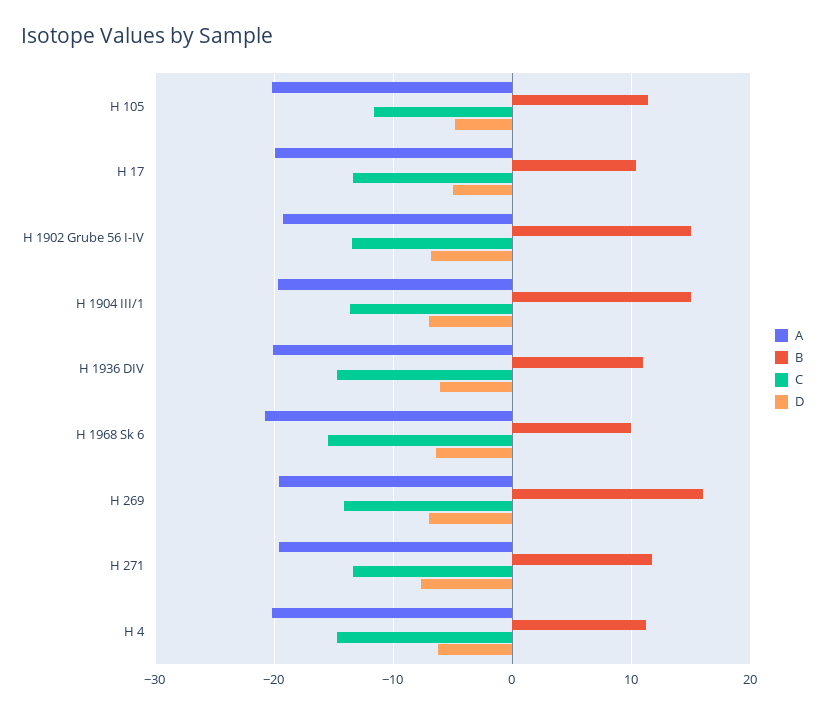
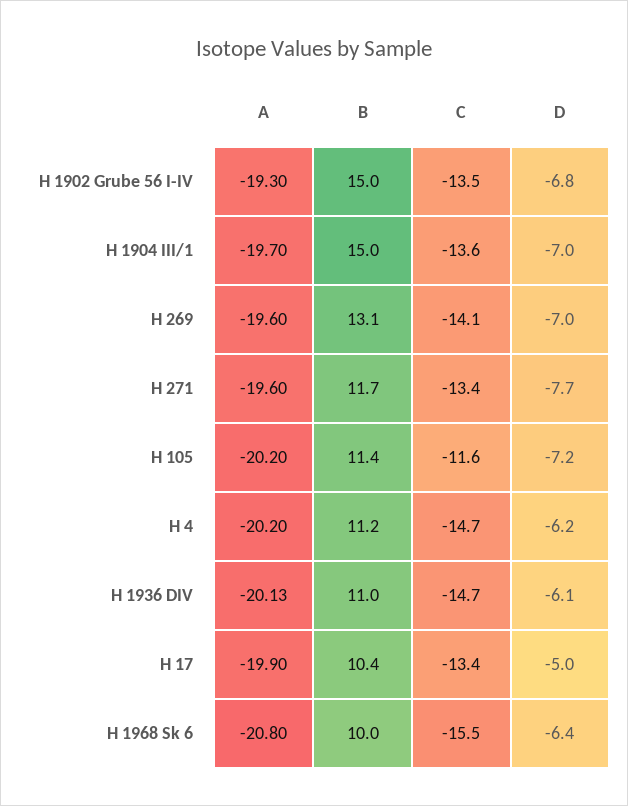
  {
    "A": {
      "H 105": -20.2,
      "H 17": -19.9,
      "H 1902 Grube 56 I-IV": -19.3,
      "H 1904 III/1": -19.7,
      "H 1936 DIV": -20.13,
      "H 1968 Sk 6": -20.8,
      "H 269": -19.6,
      "H 271": -19.6,
      "H 4": -20.2
    },
    "B": {
      "H 105": 11.4,
      "H 17": 10.4,
      "H 1902 Grube 56 I-IV": 15,
      "H 1904 III/1": 15,
      "H 1936 DIV": 11,
      "H 1968 Sk 6": 10,
-     "H 269": 16,
+     "H 269": 13.1,
      "H 271": 11.7,
      "H 4": 11.2
    },
    "C": {
      "H 105": -11.6,
      "H 17": -13.4,
      "H 1902 Grube 56 I-IV": -13.5,
      "H 1904 III/1": -13.6,
      "H 1936 DIV": -14.7,
      "H 1968 Sk 6": -15.5,
      "H 269": -14.1,
      "H 271": -13.4,
      "H 4": -14.7
    },
    "D": {
-     "H 105": -5,
+     "H 105": -7.2,
      "H 17": -5,
      "H 1902 Grube 56 I-IV": -6.8,
      "H 1904 III/1": -7,
      "H 1936 DIV": -6.1,
      "H 1968 Sk 6": -6.4,
      "H 269": -7,
      "H 271": -7.7,
      "H 4": -6.2
    }
  }

